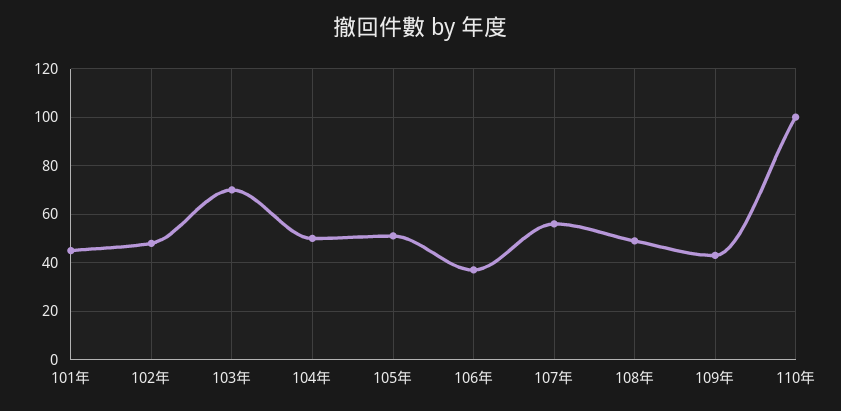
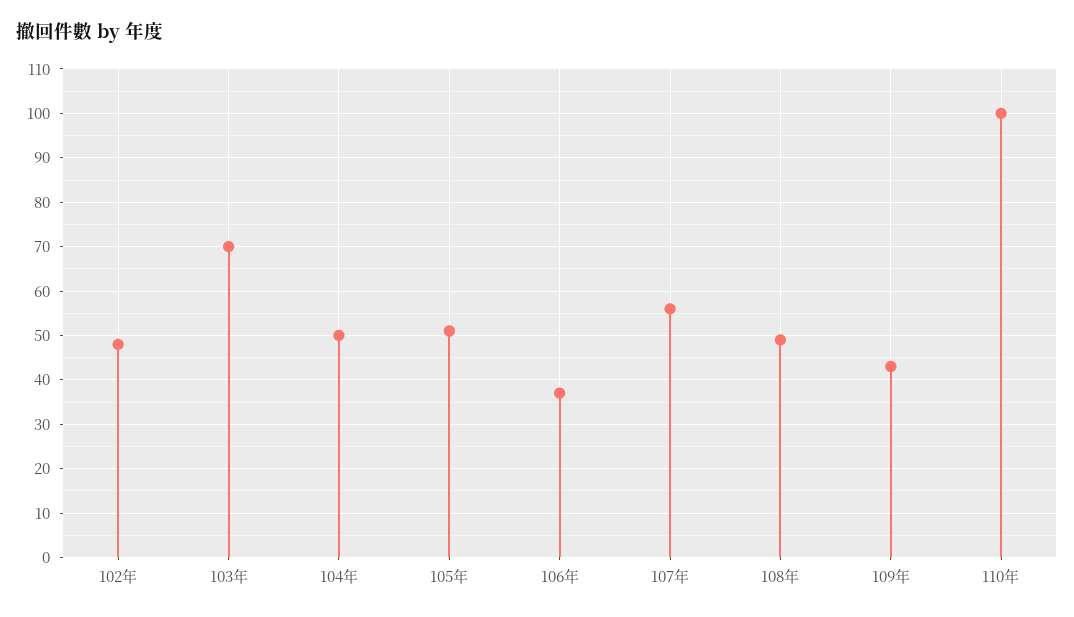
  {
-   "101年": 45,
    "102年": 50,
    "103年": 70,
    "104年": 50,
    "105年": 50,
    "106年": 35,
    "107年": 55,
    "108年": 50,
    "109年": 45,
    "110年": 100
  }

